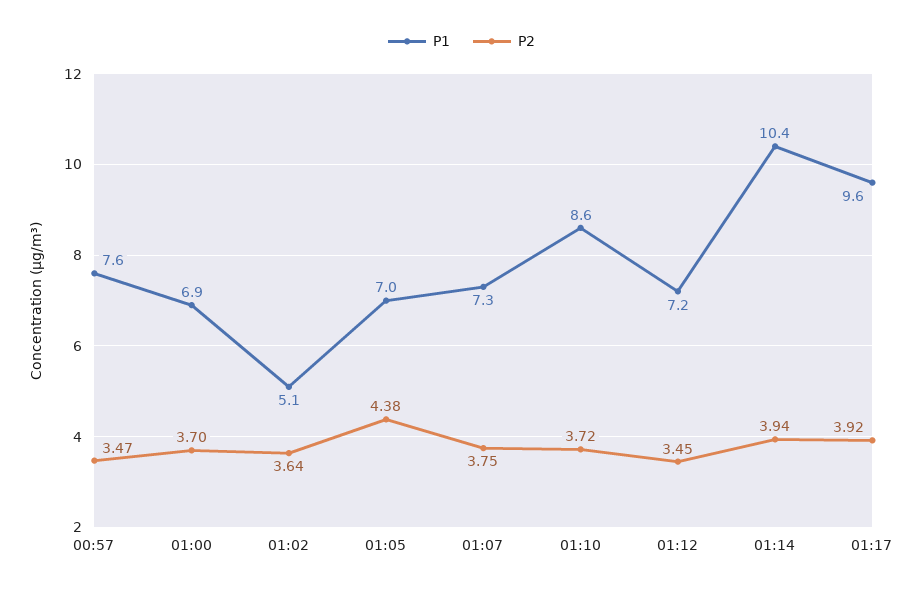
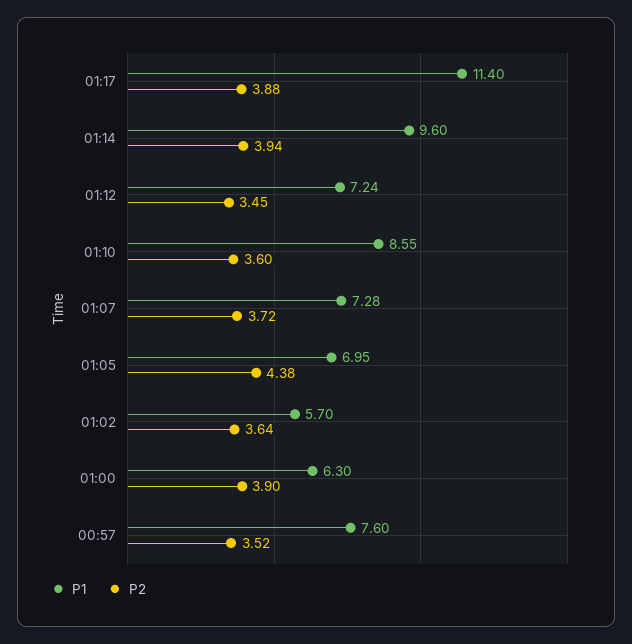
  {
    "P1": {
      "00:57": 7.6,
-     "01:00": 6.9,
+     "01:00": 6.3,
-     "01:02": 5.1,
+     "01:02": 5.7,
      "01:05": 6.95,
      "01:07": 7.28,
      "01:10": 8.55,
      "01:12": 7.24,
-     "01:14": 10.4,
+     "01:14": 9.6,
-     "01:17": 9.6
+     "01:17": 11.4
    },
    "P2": {
-     "00:57": 3.47,
+     "00:57": 3.52,
-     "01:00": 3.7,
+     "01:00": 3.9,
      "01:02": 3.64,
      "01:05": 4.38,
-     "01:07": 3.75,
+     "01:07": 3.72,
-     "01:10": 3.72,
+     "01:10": 3.6,
      "01:12": 3.45,
      "01:14": 3.94,
-     "01:17": 3.92
+     "01:17": 3.88
    }
  }

